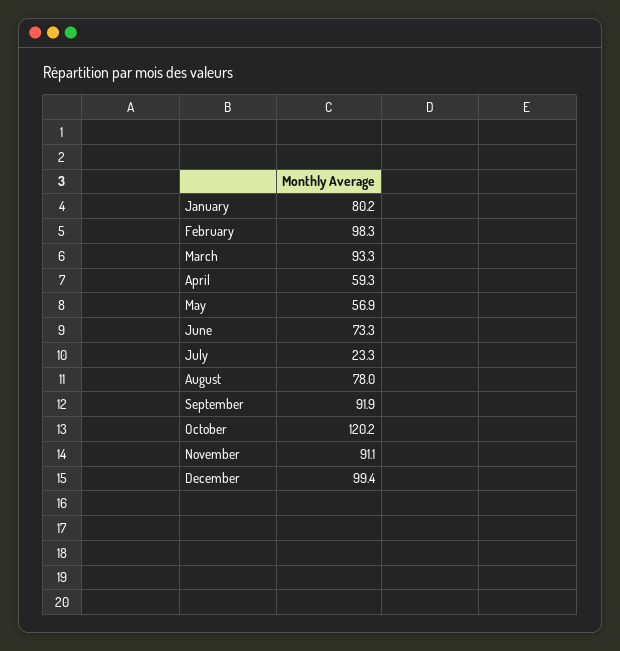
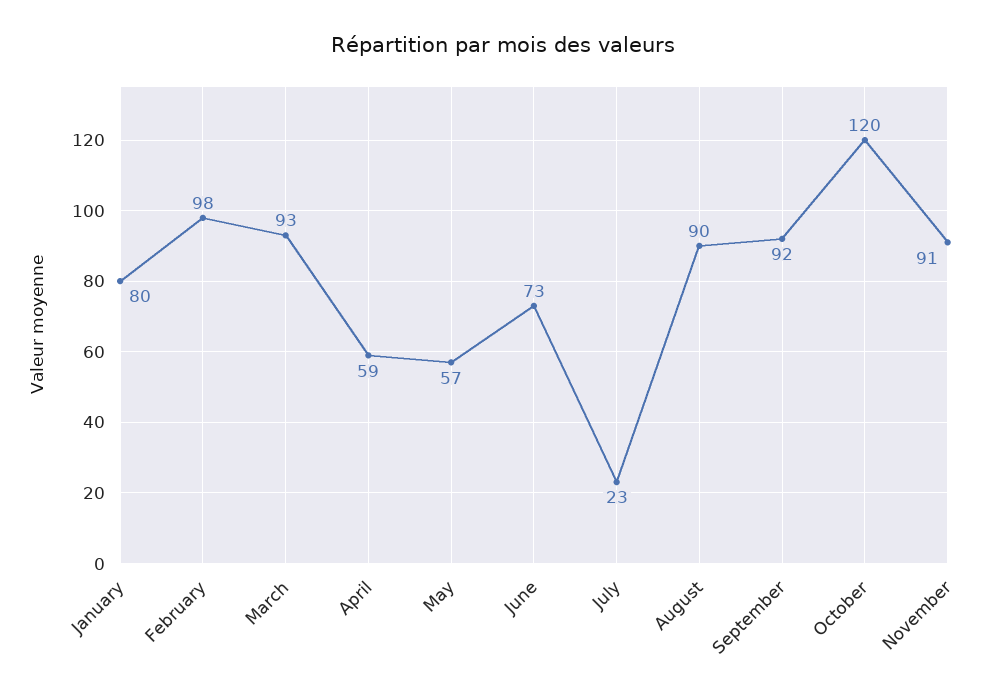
  {
    "January": 80.2,
    "February": 98.3,
    "March": 93.3,
    "April": 59.3,
    "May": 56.9,
    "June": 73.3,
    "July": 23.3,
-   "August": 78,
+   "August": 90,
    "September": 91.9,
    "October": 120.2,
-   "November": 91.1,
+   "November": 91.1
-   "December": 99.4
  }

